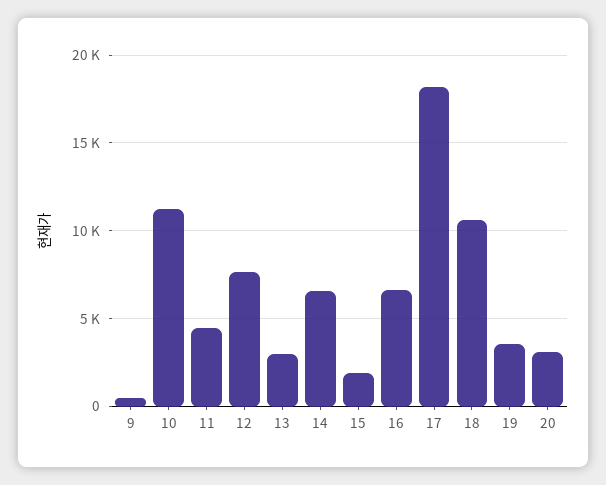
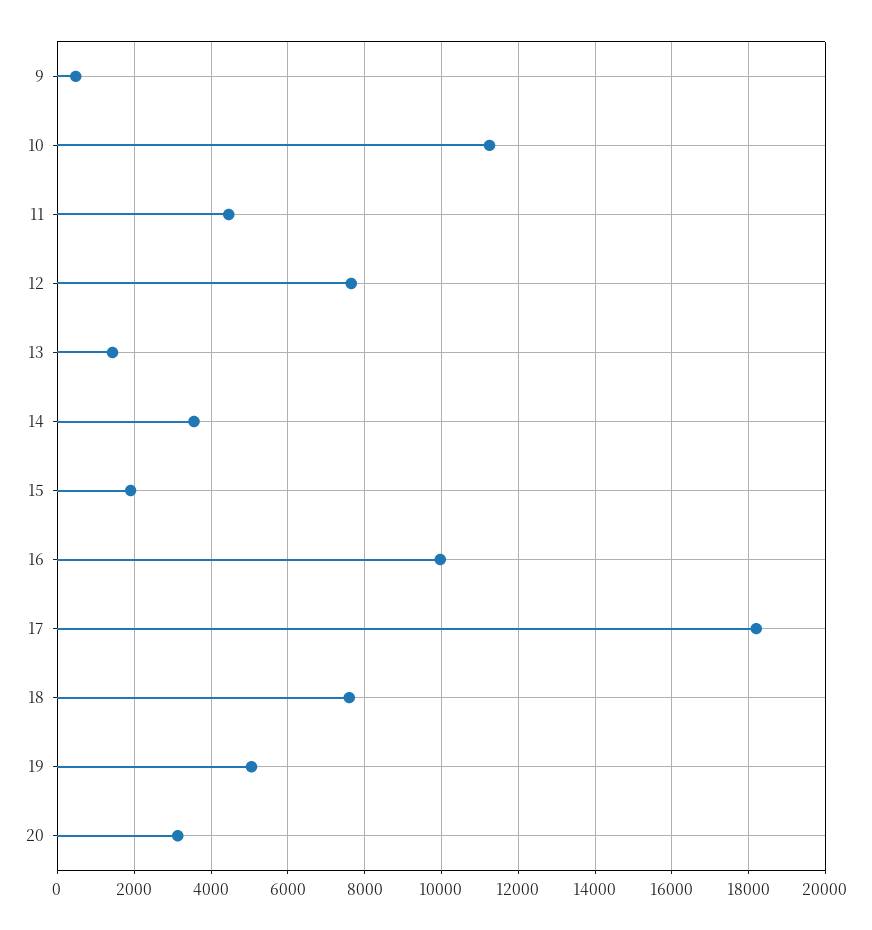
  {
    "9": 400,
    "10": 11200,
    "11": 4400,
    "12": 7600,
-   "13": 3000,
+   "13": 1400,
-   "14": 6500,
+   "14": 3600,
    "15": 2000,
-   "16": 6500,
+   "16": 10000,
    "17": 18200,
-   "18": 10500,
+   "18": 7600,
-   "19": 3500,
+   "19": 5000,
    "20": 3200
  }

